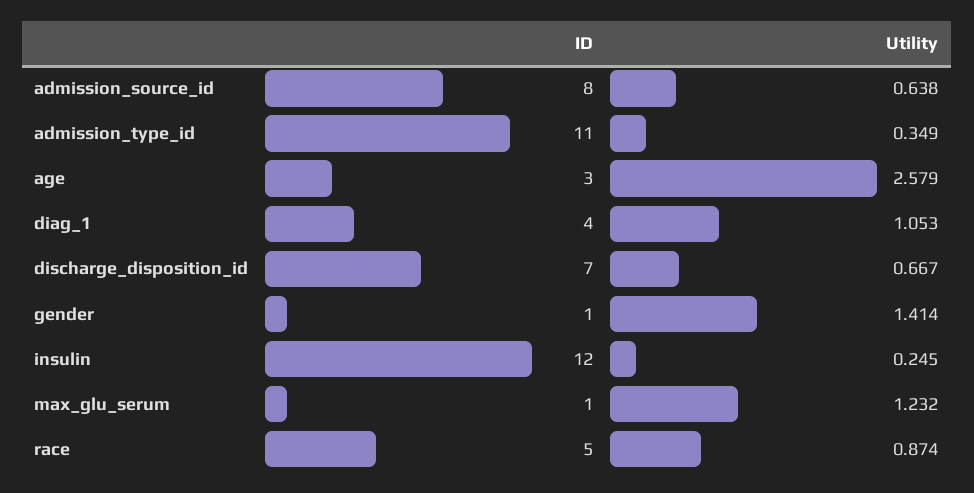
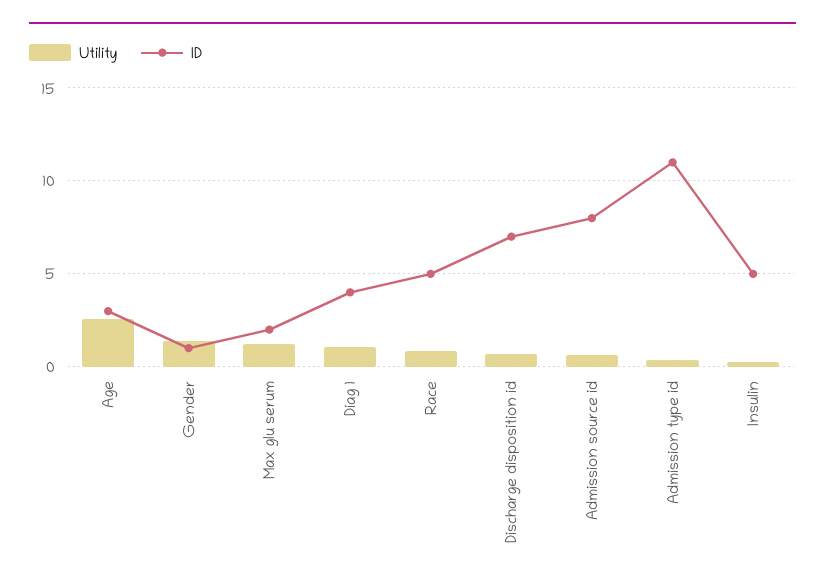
  {
    "ID": {
      "admission_source_id": 8,
      "admission_type_id": 11,
      "age": 3,
      "diag_1": 4,
      "discharge_disposition_id": 7,
      "gender": 1,
-     "insulin": 12,
+     "insulin": 5,
-     "max_glu_serum": 1,
+     "max_glu_serum": 2,
      "race": 5
    },
    "Utility": {
      "admission_source_id": 0.638,
      "admission_type_id": 0.349,
      "age": 2.579,
      "diag_1": 1.053,
      "discharge_disposition_id": 0.667,
      "gender": 1.414,
      "insulin": 0.245,
      "max_glu_serum": 1.232,
      "race": 0.874
    }
  }

